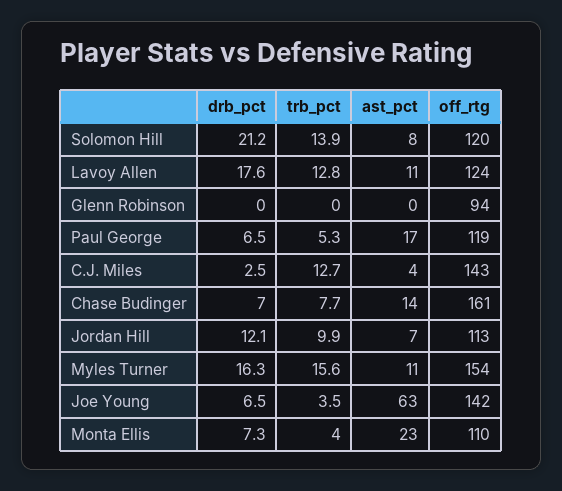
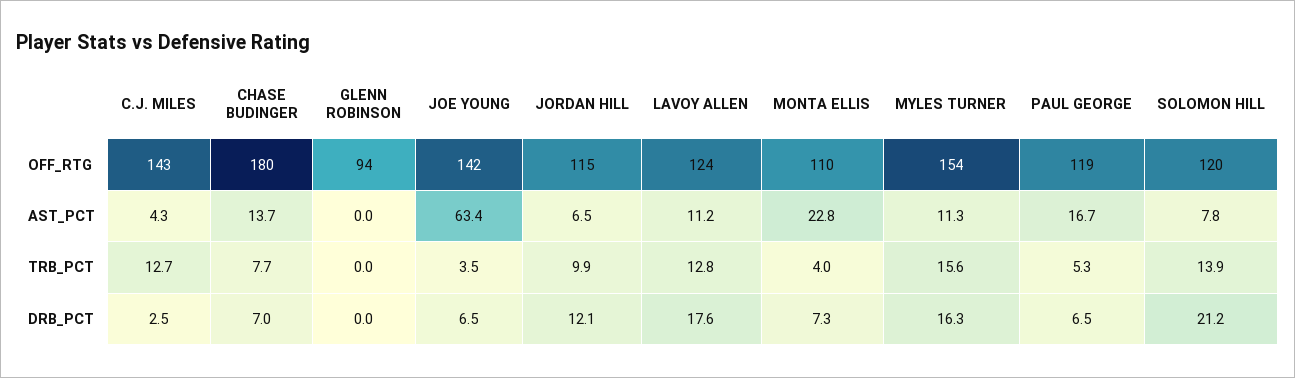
  {
    "drb_pct": {
      "Solomon Hill": 21.2,
      "Lavoy Allen": 17.6,
      "Glenn Robinson": 0,
      "Paul George": 6.5,
      "C.J. Miles": 2.5,
      "Chase Budinger": 7,
      "Jordan Hill": 12.1,
      "Myles Turner": 16.3,
      "Joe Young": 6.5,
      "Monta Ellis": 7.3
    },
    "trb_pct": {
      "Solomon Hill": 13.9,
      "Lavoy Allen": 12.8,
      "Glenn Robinson": 0,
      "Paul George": 5.3,
      "C.J. Miles": 12.7,
      "Chase Budinger": 7.7,
      "Jordan Hill": 9.9,
      "Myles Turner": 15.6,
      "Joe Young": 3.5,
      "Monta Ellis": 4
    },
    "ast_pct": {
      "Solomon Hill": 7.8,
      "Lavoy Allen": 11.2,
      "Glenn Robinson": 0,
      "Paul George": 16.7,
      "C.J. Miles": 4.3,
      "Chase Budinger": 13.7,
      "Jordan Hill": 6.5,
      "Myles Turner": 11.3,
      "Joe Young": 63.4,
      "Monta Ellis": 22.8
    },
    "off_rtg": {
      "Solomon Hill": 120,
      "Lavoy Allen": 124,
      "Glenn Robinson": 94,
      "Paul George": 119,
      "C.J. Miles": 143,
-     "Chase Budinger": 161,
+     "Chase Budinger": 180,
-     "Jordan Hill": 113,
+     "Jordan Hill": 115,
      "Myles Turner": 154,
      "Joe Young": 142,
      "Monta Ellis": 110
    }
  }

